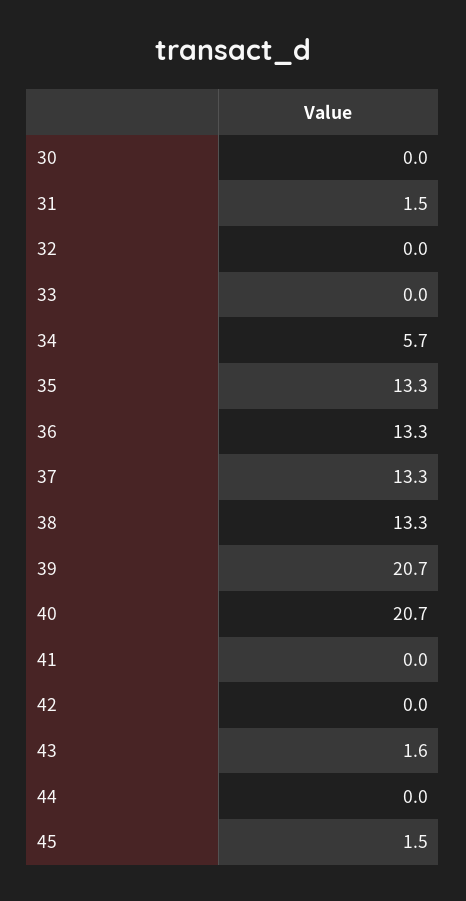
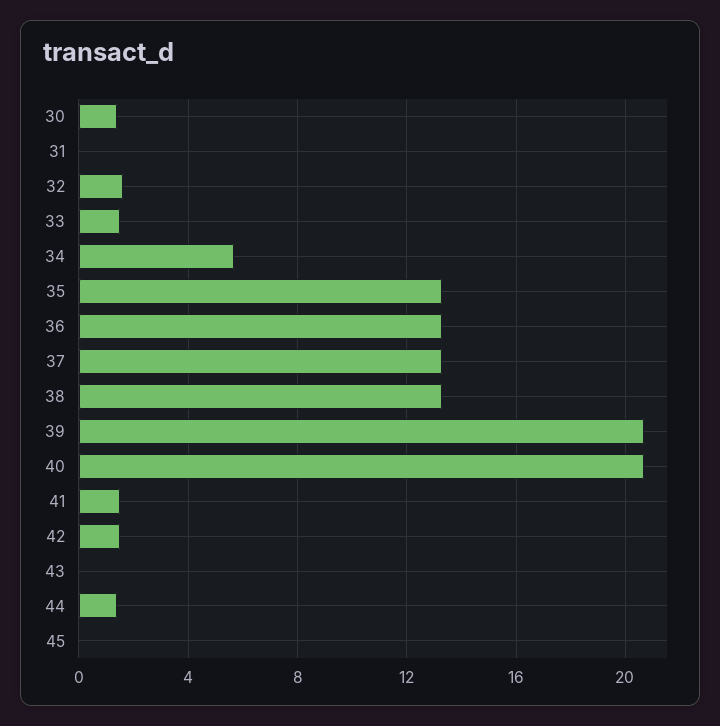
  {
-   "30": 0,
+   "30": 1.5,
-   "31": 1.5,
+   "31": 0,
-   "32": 0,
+   "32": 1.5,
-   "33": 0,
+   "33": 1.5,
    "34": 5.7,
    "35": 13.3,
    "36": 13.3,
    "37": 13.3,
    "38": 13.3,
    "39": 20.7,
    "40": 20.7,
-   "41": 0,
+   "41": 1.5,
-   "42": 0,
+   "42": 1.5,
-   "43": 1.6,
+   "43": 0,
-   "44": 0,
+   "44": 1.5,
-   "45": 1.5
+   "45": 0
  }

